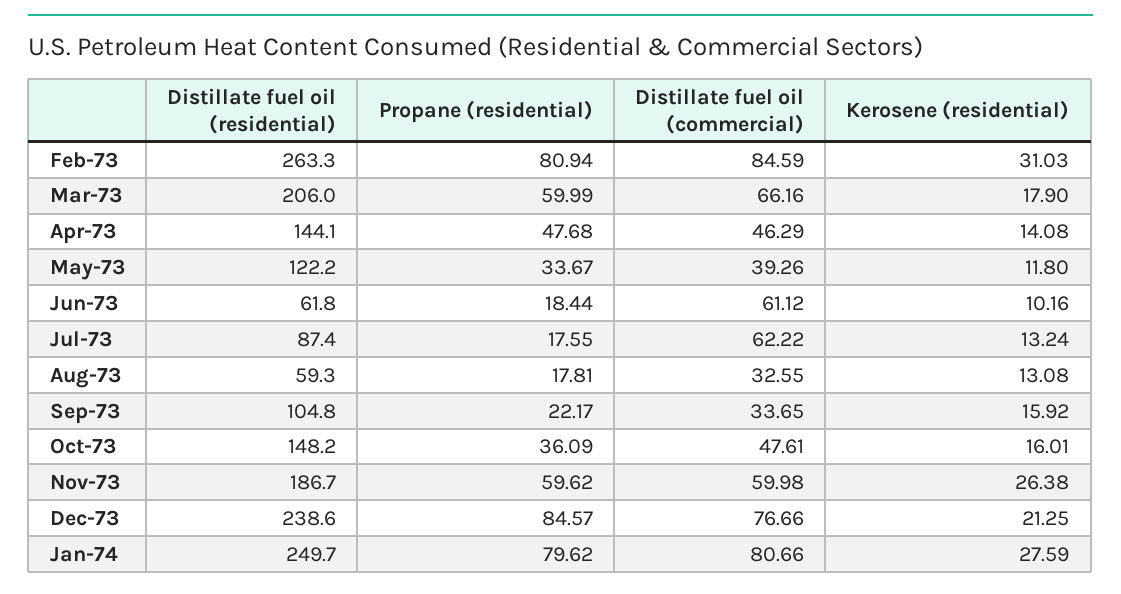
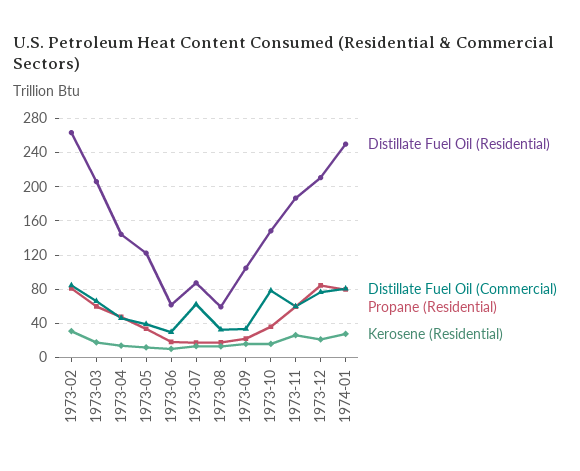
  {
    "Distillate fuel oil (residential)": {
      "Feb-73": 263.3,
      "Mar-73": 206,
      "Apr-73": 144.1,
      "May-73": 122.2,
      "Jun-73": 61.8,
      "Jul-73": 87.4,
      "Aug-73": 59.3,
      "Sep-73": 104.8,
      "Oct-73": 148.2,
      "Nov-73": 186.7,
-     "Dec-73": 238.6,
+     "Dec-73": 210,
      "Jan-74": 249.7
    },
    "Propane (residential)": {
      "Feb-73": 80.94,
      "Mar-73": 59.99,
      "Apr-73": 47.68,
      "May-73": 33.67,
      "Jun-73": 18.44,
      "Jul-73": 17.55,
      "Aug-73": 17.81,
      "Sep-73": 22.17,
      "Oct-73": 36.09,
      "Nov-73": 59.62,
      "Dec-73": 84.57,
      "Jan-74": 79.62
    },
    "Distillate fuel oil (commercial)": {
      "Feb-73": 84.59,
      "Mar-73": 66.16,
      "Apr-73": 46.29,
      "May-73": 39.26,
-     "Jun-73": 61.12,
+     "Jun-73": 30,
      "Jul-73": 62.22,
      "Aug-73": 32.55,
      "Sep-73": 33.65,
-     "Oct-73": 47.61,
+     "Oct-73": 80,
      "Nov-73": 59.98,
      "Dec-73": 76.66,
      "Jan-74": 80.66
    },
    "Kerosene (residential)": {
      "Feb-73": 31.03,
      "Mar-73": 17.9,
      "Apr-73": 14.08,
      "May-73": 11.8,
      "Jun-73": 10.16,
      "Jul-73": 13.24,
      "Aug-73": 13.08,
      "Sep-73": 15.92,
      "Oct-73": 16.01,
      "Nov-73": 26.38,
      "Dec-73": 21.25,
      "Jan-74": 27.59
    }
  }

